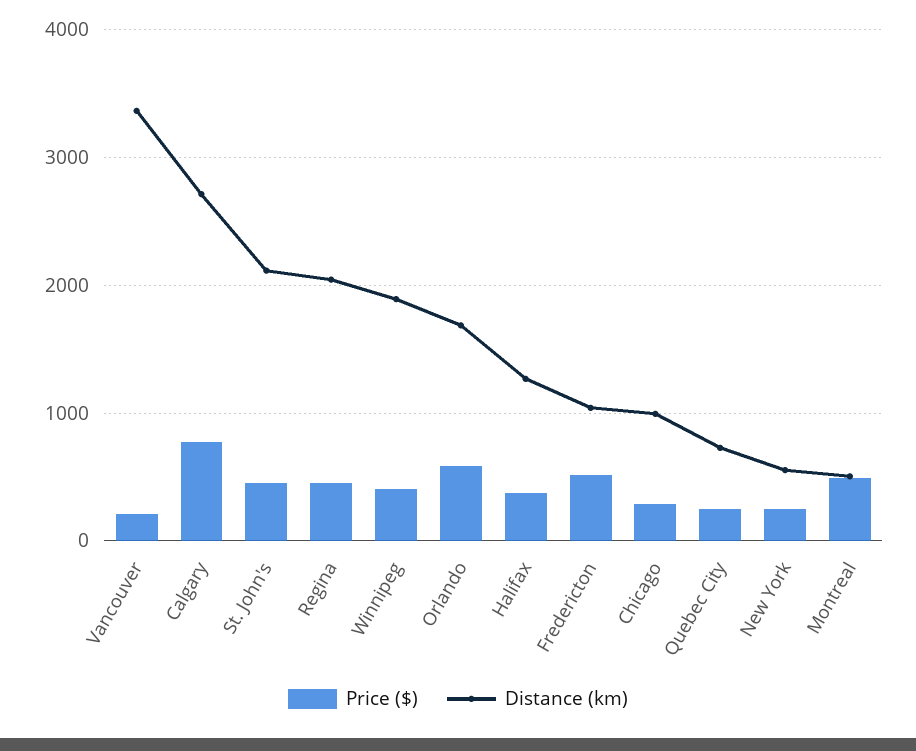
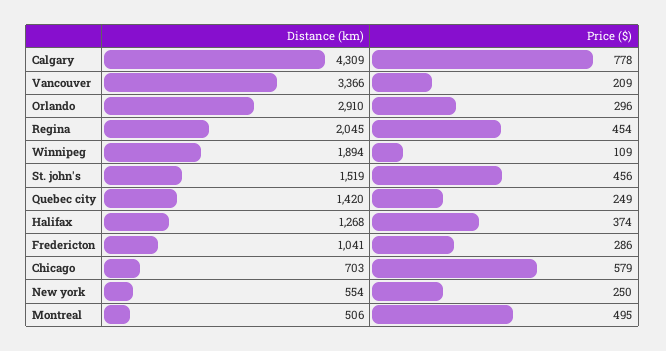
  {
    "Price ($)": {
      "Vancouver": 209,
      "Calgary": 778,
      "St. John's": 456,
      "Regina": 454,
-     "Winnipeg": 400,
+     "Winnipeg": 109,
-     "Orlando": 600,
+     "Orlando": 296,
      "Halifax": 374,
-     "Fredericton": 500,
+     "Fredericton": 286,
-     "Chicago": 300,
+     "Chicago": 579,
      "Quebec City": 249,
      "New York": 250,
      "Montreal": 495
    },
    "Distance (km)": {
      "Vancouver": 3366,
-     "Calgary": 2700,
+     "Calgary": 4309,
-     "St. John's": 2100,
+     "St. John's": 1519,
      "Regina": 2045,
      "Winnipeg": 1894,
-     "Orlando": 1700,
+     "Orlando": 2910,
      "Halifax": 1268,
      "Fredericton": 1041,
-     "Chicago": 1000,
+     "Chicago": 703,
-     "Quebec City": 700,
+     "Quebec City": 1420,
      "New York": 554,
      "Montreal": 506
    }
  }

